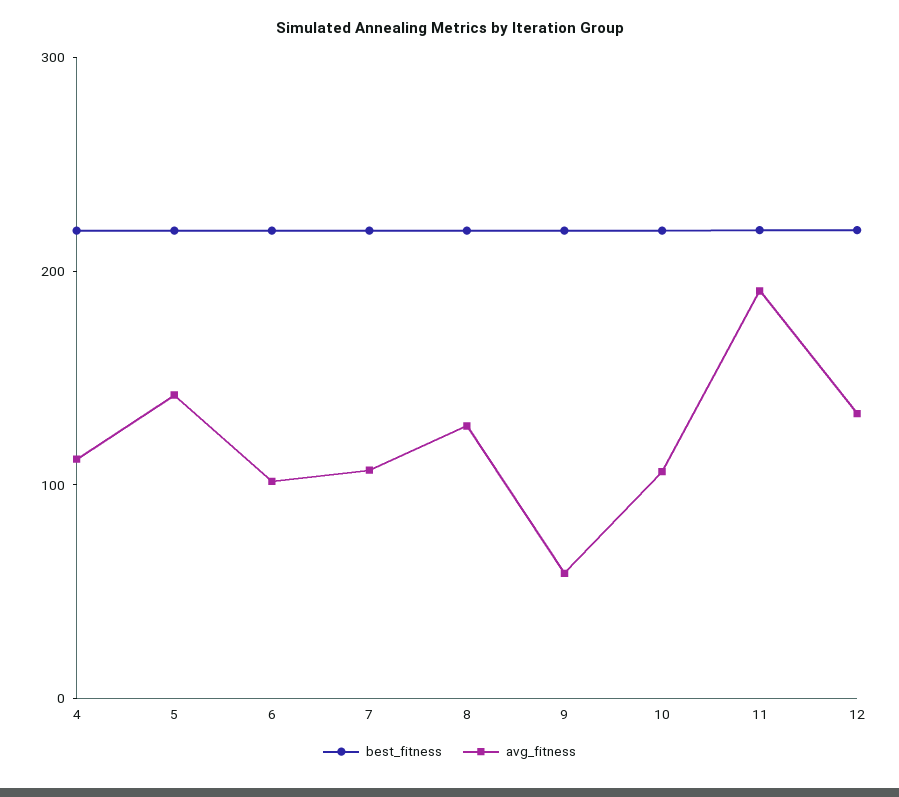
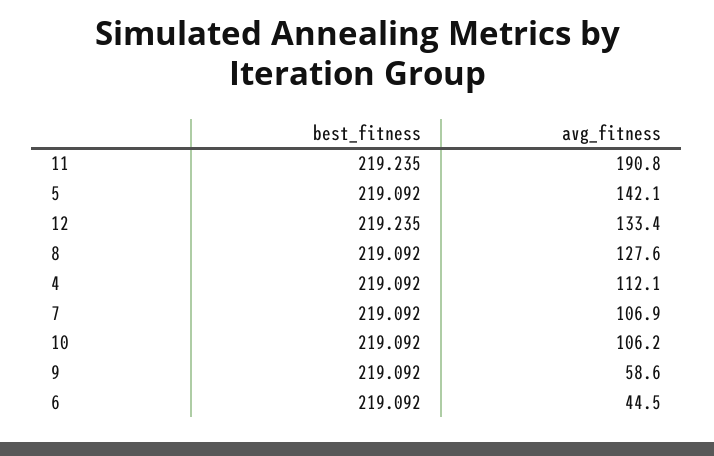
  {
    "best_fitness": {
      "4": 219.092,
      "5": 219.092,
      "6": 219.092,
      "7": 219.092,
      "8": 219.092,
      "9": 219.092,
      "10": 219.092,
      "11": 219.235,
      "12": 219.235
    },
    "avg_fitness": {
      "4": 112.1,
      "5": 142.1,
-     "6": 100,
+     "6": 44.5,
      "7": 106.9,
      "8": 127.6,
      "9": 58.6,
      "10": 106.2,
      "11": 190.8,
      "12": 133.4
    }
  }

